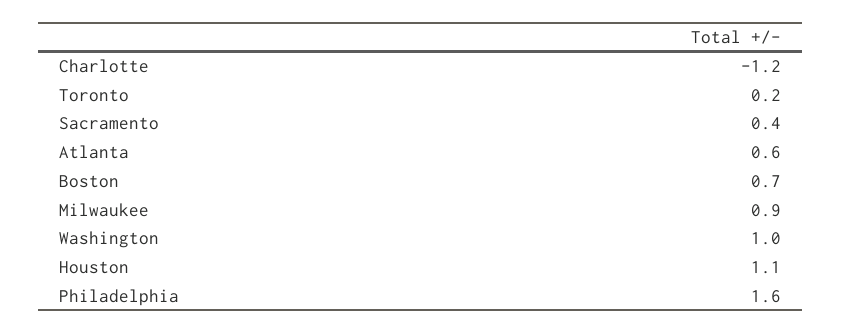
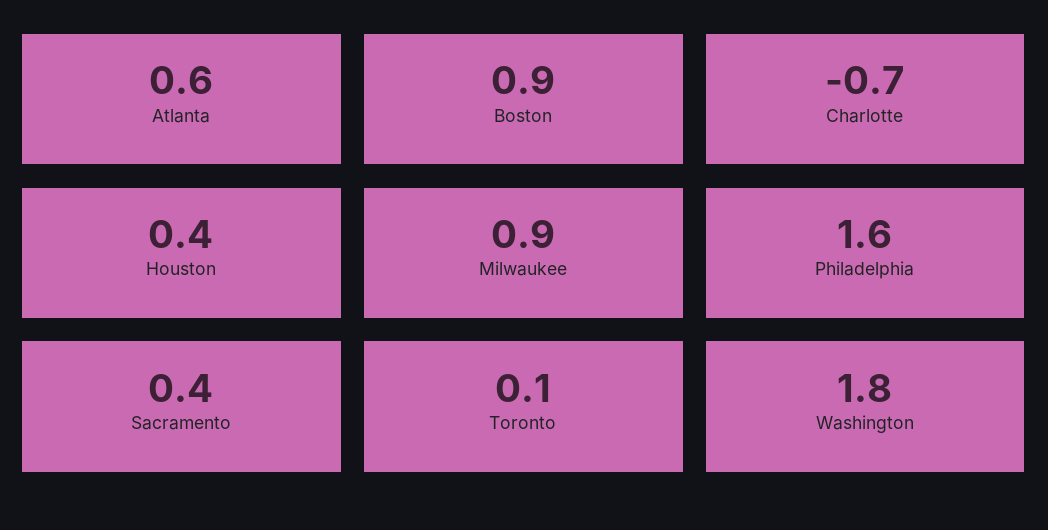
  {
-   "Charlotte": -1.2,
+   "Charlotte": -0.7,
-   "Toronto": 0.2,
+   "Toronto": 0.1,
    "Sacramento": 0.4,
    "Atlanta": 0.6,
-   "Boston": 0.7,
+   "Boston": 0.9,
    "Milwaukee": 0.9,
-   "Washington": 1,
+   "Washington": 1.8,
-   "Houston": 1.1,
+   "Houston": 0.4,
    "Philadelphia": 1.6
  }

